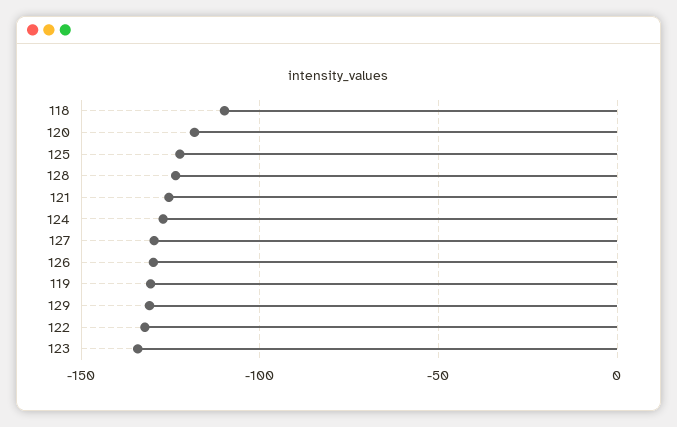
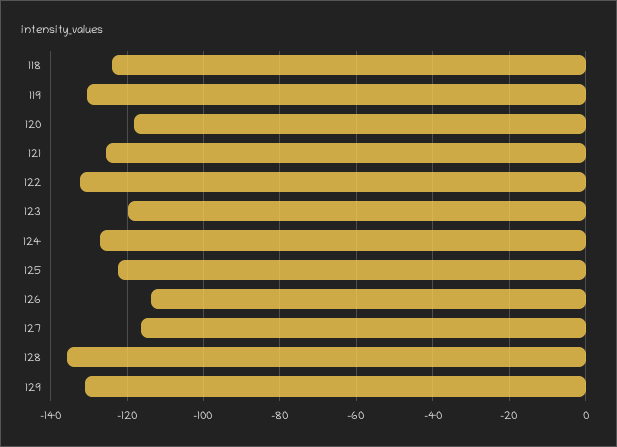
  {
-   "118": -110,
+   "118": -124,
    "120": -118,
    "125": -122,
-   "128": -125,
+   "128": -136,
    "121": -126,
    "124": -128,
-   "127": -130,
+   "127": -116,
-   "126": -130,
+   "126": -114,
    "119": -130,
    "129": -130,
    "122": -132,
-   "123": -135
+   "123": -120
  }

